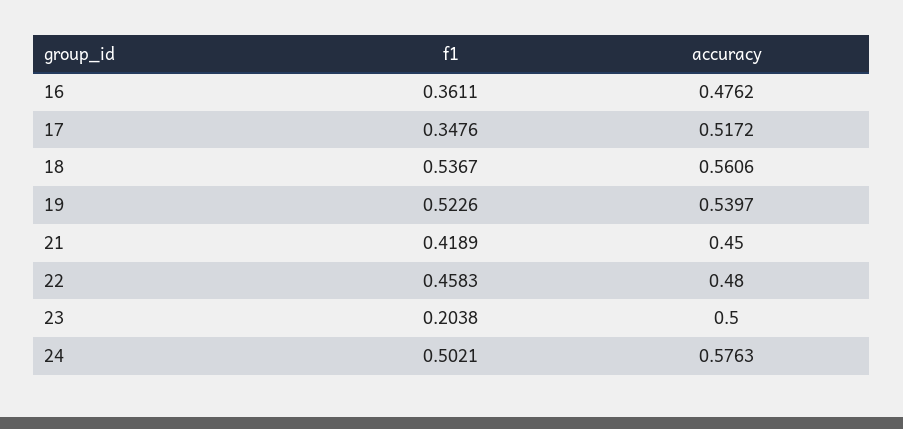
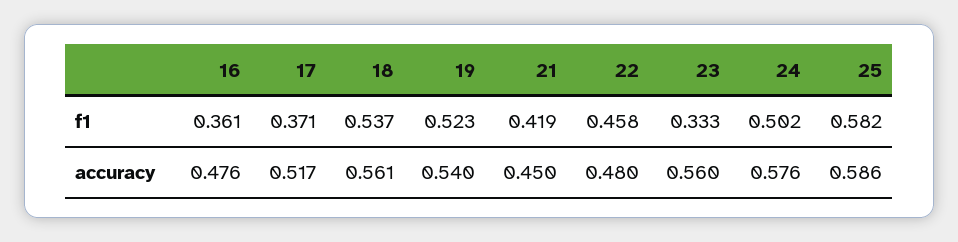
  {
    "f1": {
      "16": 0.3611,
-     "17": 0.3476,
+     "17": 0.371,
      "18": 0.5367,
      "19": 0.5226,
      "21": 0.4189,
      "22": 0.4583,
-     "23": 0.2038,
+     "23": 0.333,
-     "24": 0.5021
+     "24": 0.5021,
+     "25": 0.582
    },
    "accuracy": {
      "16": 0.4762,
      "17": 0.5172,
      "18": 0.5606,
      "19": 0.5397,
      "21": 0.45,
      "22": 0.48,
-     "23": 0.5,
+     "23": 0.56,
-     "24": 0.5763
+     "24": 0.5763,
+     "25": 0.586
    }
  }

